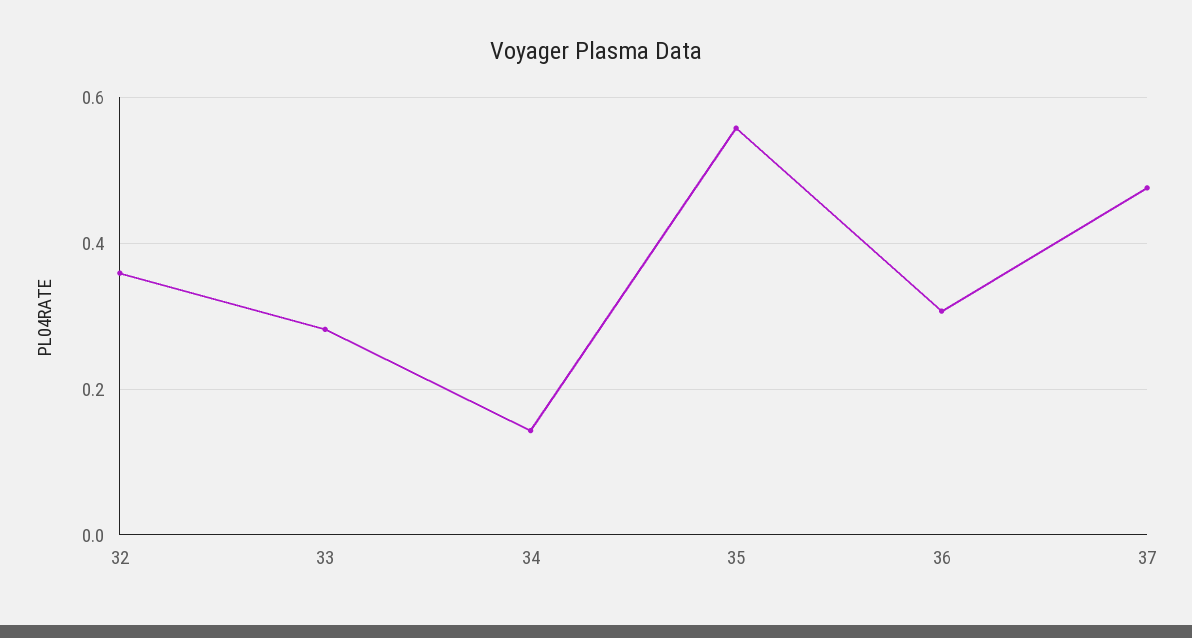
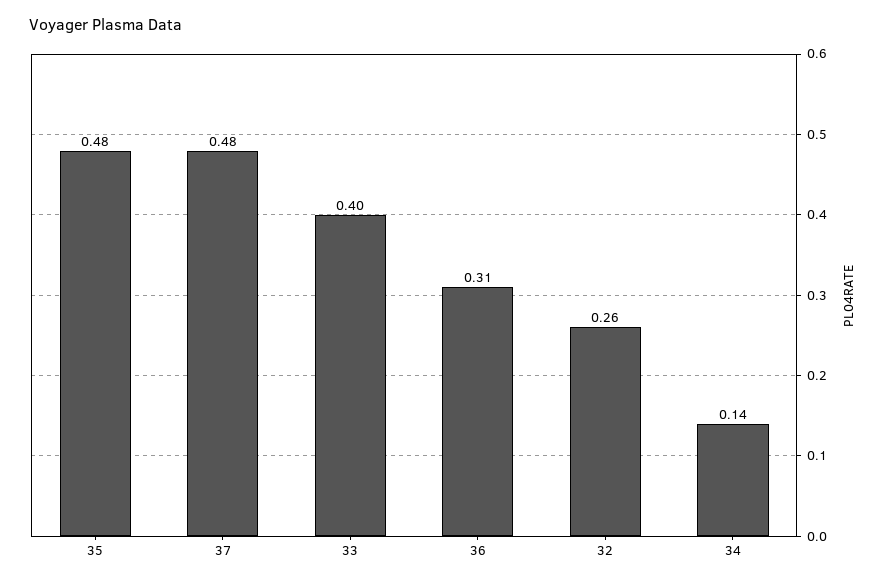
  {
-   "32": 0.36,
+   "32": 0.26,
-   "33": 0.28,
+   "33": 0.4,
    "34": 0.14,
-   "35": 0.56,
+   "35": 0.48,
    "36": 0.31,
    "37": 0.48
  }

